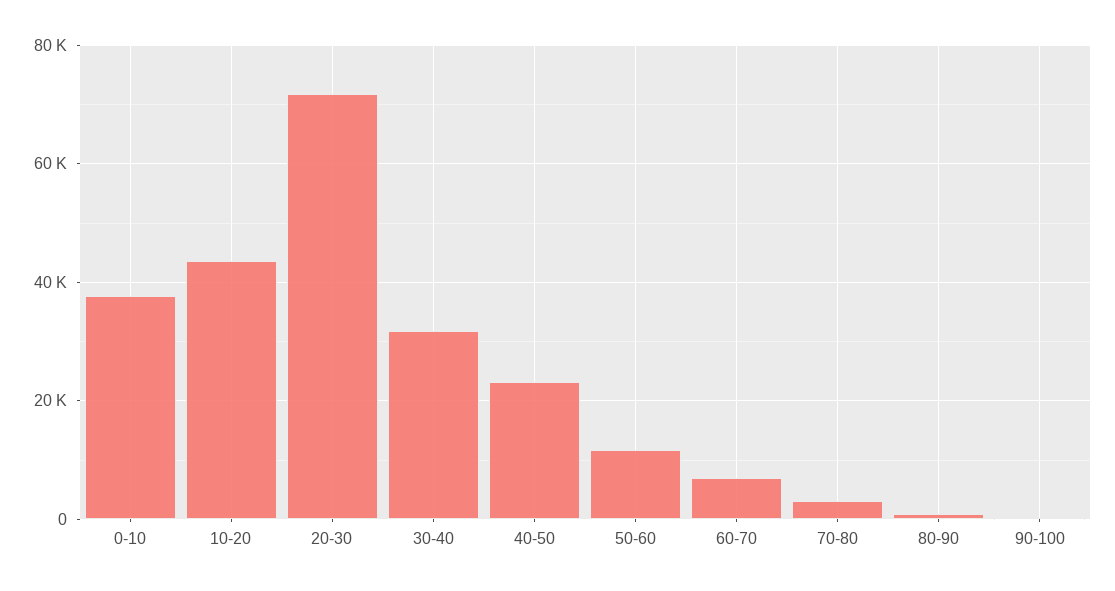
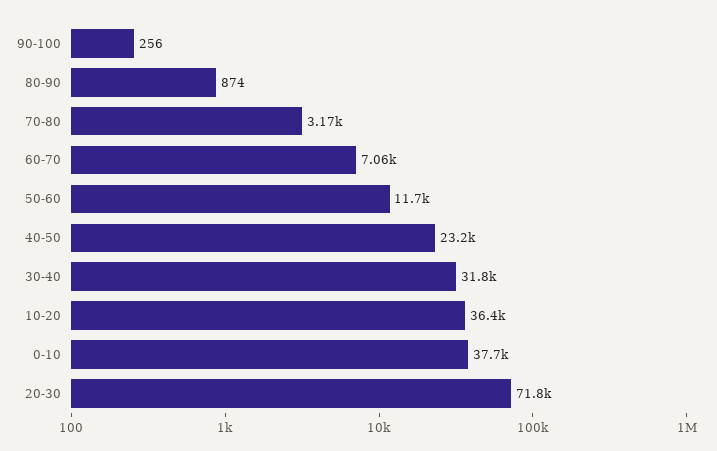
  {
    "0-10": 37700,
-   "10-20": 44000,
+   "10-20": 36400,
    "20-30": 71800,
    "30-40": 31800,
    "40-50": 23200,
    "50-60": 11700,
    "60-70": 7060,
    "70-80": 3170,
    "80-90": 874,
    "90-100": 256
  }

